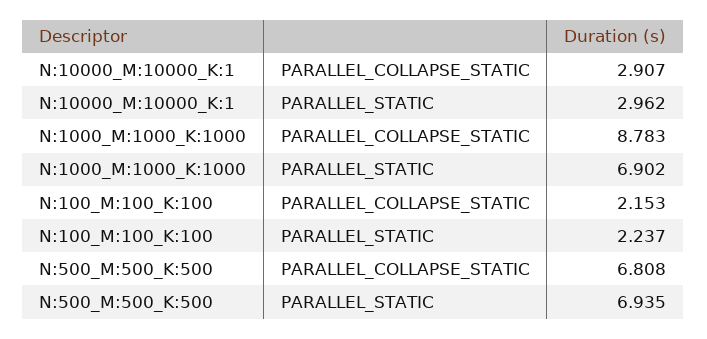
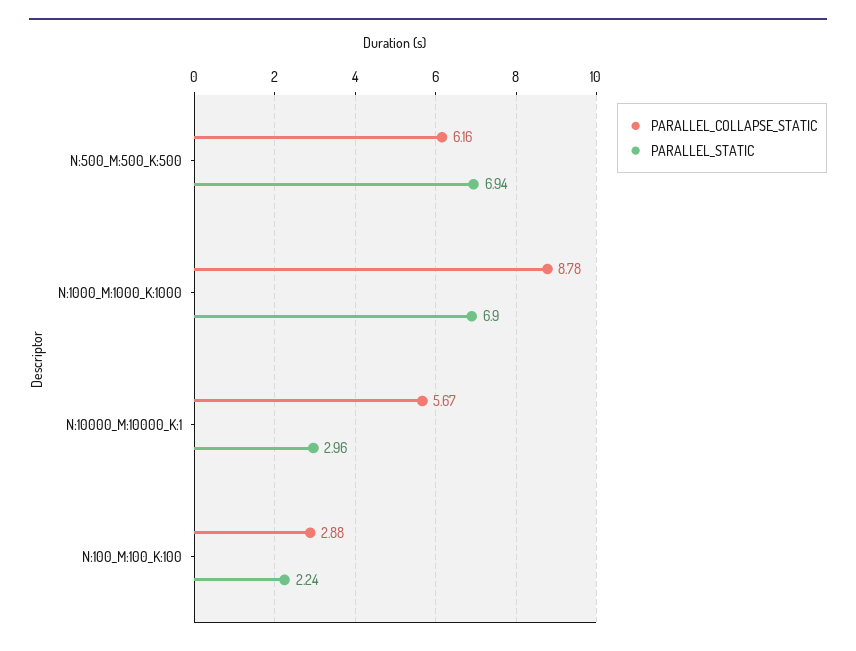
  {
    "PARALLEL_COLLAPSE_STATIC": {
-     "N:10000_M:10000_K:1": 2.907,
+     "N:10000_M:10000_K:1": 5.67,
      "N:1000_M:1000_K:1000": 8.783,
-     "N:100_M:100_K:100": 2.153,
+     "N:100_M:100_K:100": 2.88,
-     "N:500_M:500_K:500": 6.808
+     "N:500_M:500_K:500": 6.16
    },
    "PARALLEL_STATIC": {
      "N:10000_M:10000_K:1": 2.962,
      "N:1000_M:1000_K:1000": 6.902,
      "N:100_M:100_K:100": 2.237,
      "N:500_M:500_K:500": 6.935
    }
  }

